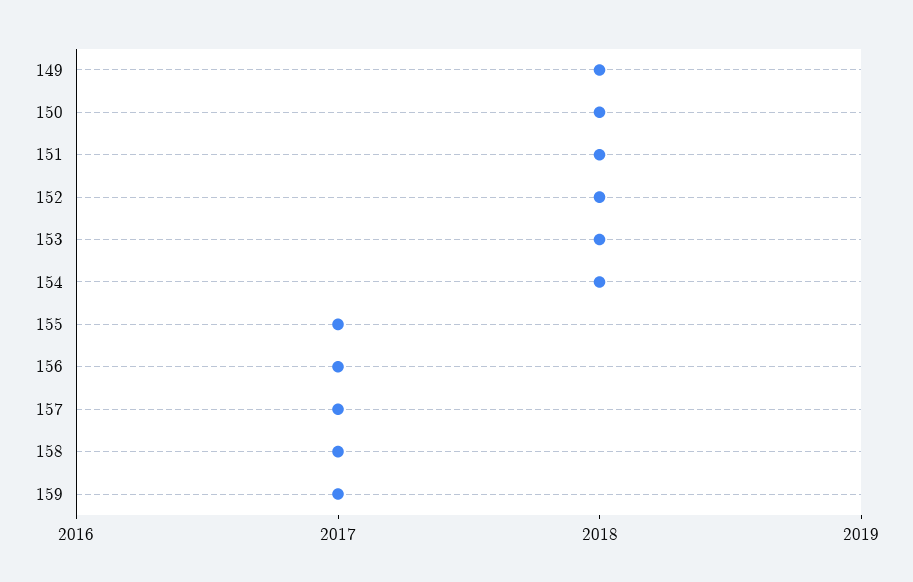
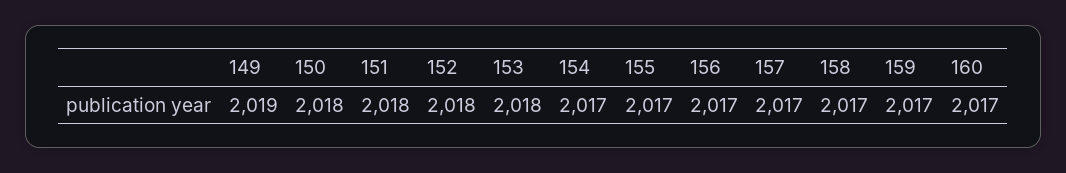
  {
-   "149": 2018,
+   "149": 2019,
    "150": 2018,
    "151": 2018,
    "152": 2018,
    "153": 2018,
-   "154": 2018,
+   "154": 2017,
    "155": 2017,
    "156": 2017,
    "157": 2017,
    "158": 2017,
-   "159": 2017
+   "159": 2017,
+   "160": 2017
  }

